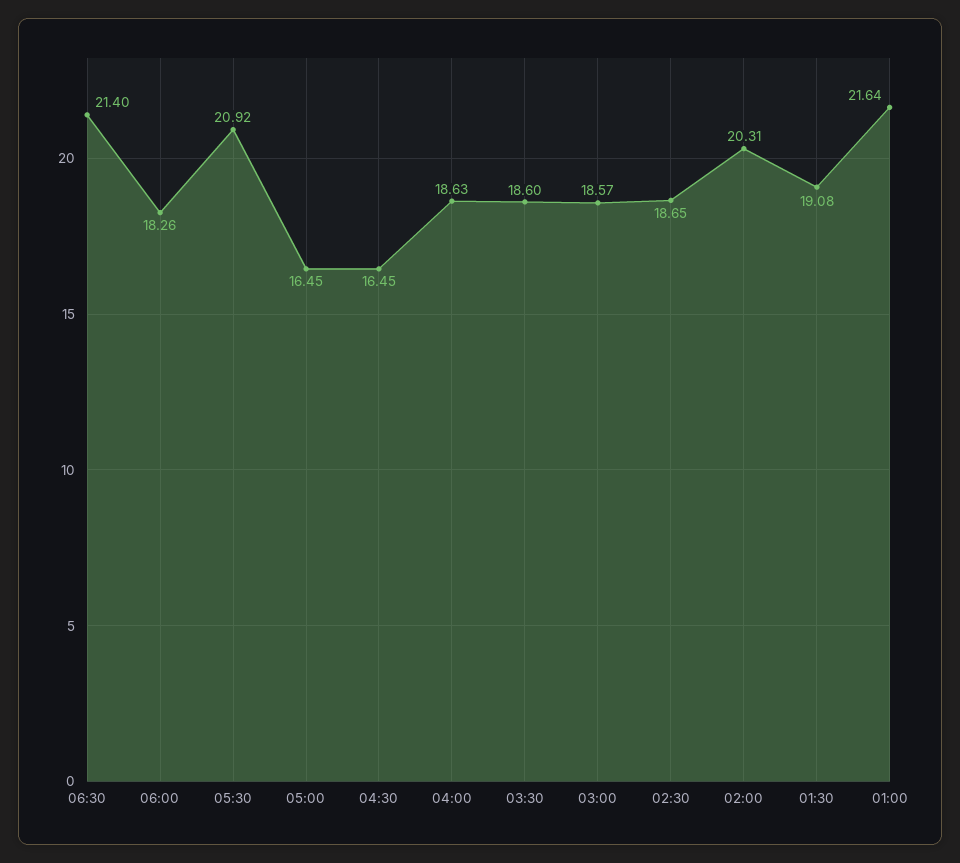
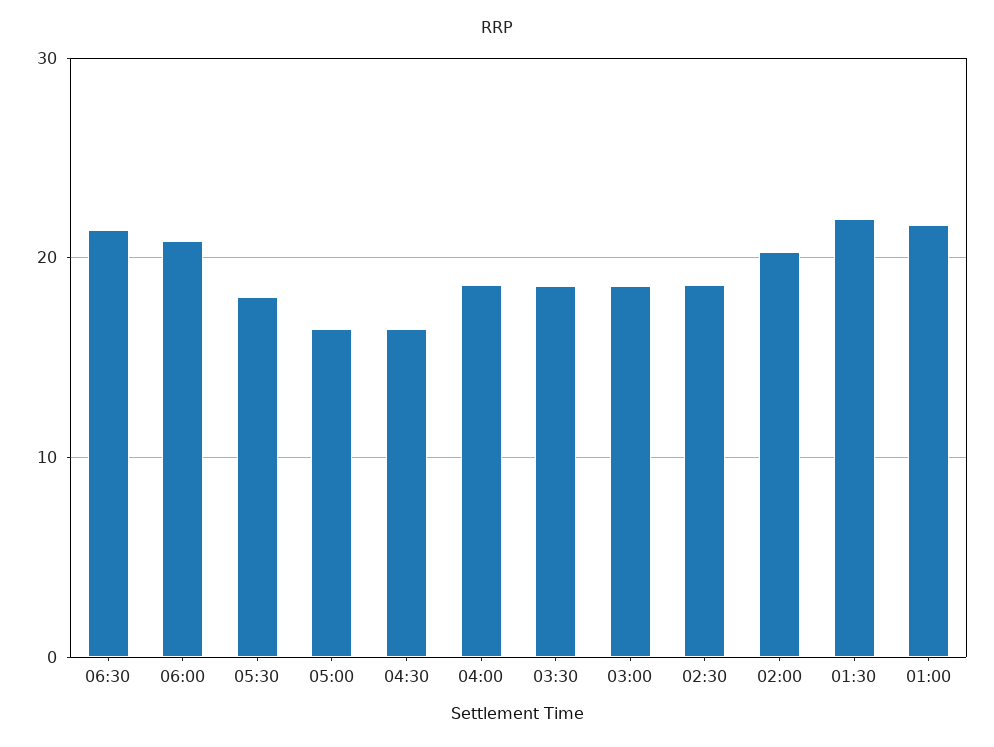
  {
    "06:30": 21.4,
-   "06:00": 18.26,
+   "06:00": 21,
-   "05:30": 20.92,
+   "05:30": 18,
    "05:00": 16.45,
    "04:30": 16.45,
    "04:00": 18.63,
    "03:30": 18.6,
    "03:00": 18.57,
    "02:30": 18.65,
    "02:00": 20.31,
-   "01:30": 19.08,
+   "01:30": 22,
    "01:00": 21.64
  }

